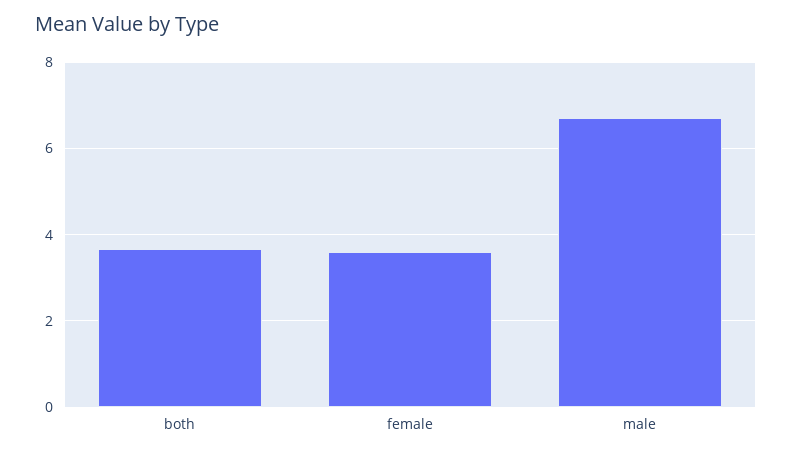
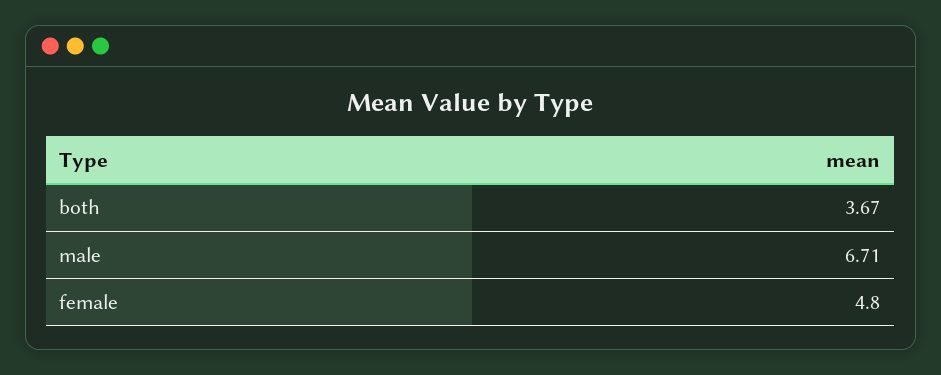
  {
    "both": 3.67,
-   "female": 3.6,
+   "female": 4.8,
    "male": 6.71
  }

